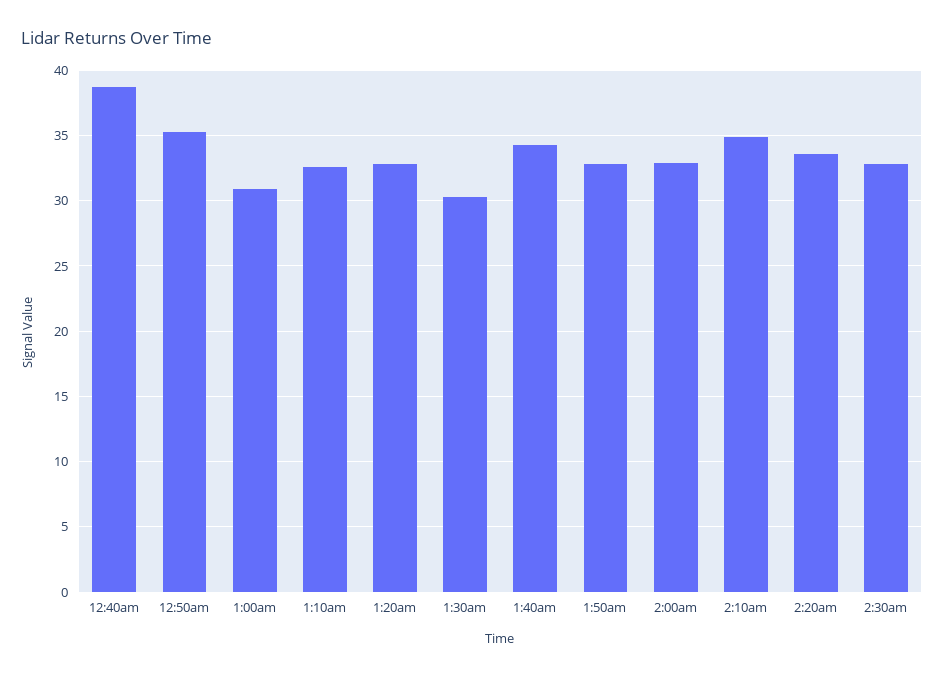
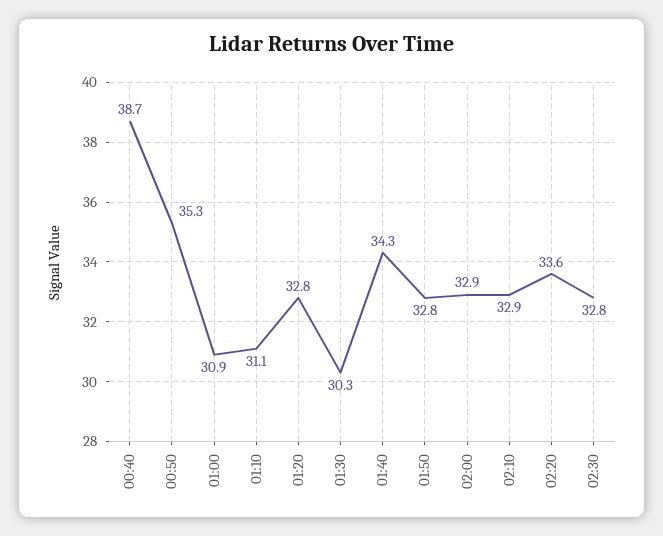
  {
    "12:40am": 38.7,
    "12:50am": 35.3,
    "1:00am": 30.9,
-   "1:10am": 32.5,
+   "1:10am": 31.1,
    "1:20am": 32.8,
    "1:30am": 30.3,
    "1:40am": 34.3,
    "1:50am": 32.8,
    "2:00am": 32.9,
-   "2:10am": 35,
+   "2:10am": 32.9,
    "2:20am": 33.6,
    "2:30am": 32.8
  }

